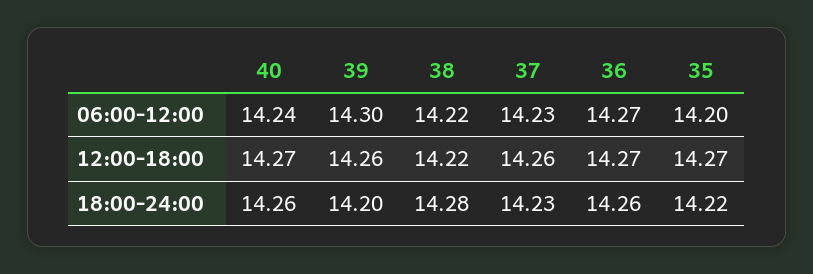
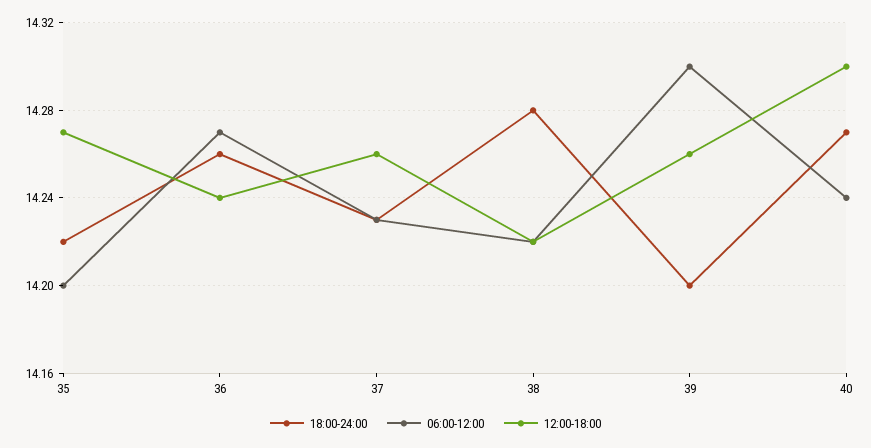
  {
    "06:00-12:00": {
      "40": 14.24,
      "39": 14.3,
      "38": 14.22,
      "37": 14.23,
      "36": 14.27,
      "35": 14.2
    },
    "12:00-18:00": {
-     "40": 14.27,
+     "40": 14.3,
      "39": 14.26,
      "38": 14.22,
      "37": 14.26,
-     "36": 14.27,
+     "36": 14.24,
      "35": 14.27
    },
    "18:00-24:00": {
-     "40": 14.26,
+     "40": 14.27,
      "39": 14.2,
      "38": 14.28,
      "37": 14.23,
      "36": 14.26,
      "35": 14.22
    }
  }

